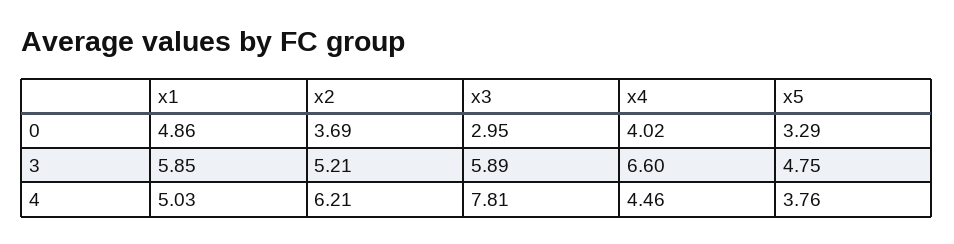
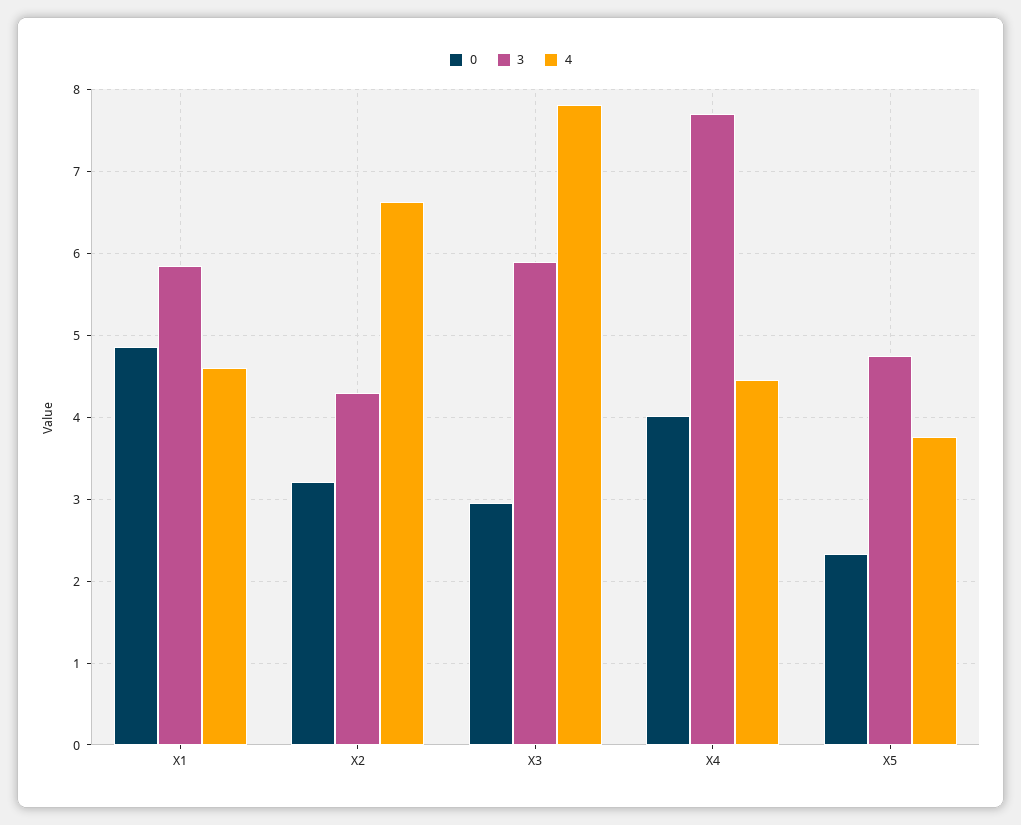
  {
    "0": {
      "x1": 4.86,
-     "x2": 3.69,
+     "x2": 3.2,
      "x3": 2.95,
      "x4": 4.02,
-     "x5": 3.29
+     "x5": 2.3
    },
    "3": {
      "x1": 5.85,
-     "x2": 5.21,
+     "x2": 4.3,
      "x3": 5.89,
-     "x4": 6.6,
+     "x4": 7.7,
      "x5": 4.75
    },
    "4": {
-     "x1": 5.03,
+     "x1": 4.6,
-     "x2": 6.21,
+     "x2": 6.6,
      "x3": 7.81,
      "x4": 4.46,
      "x5": 3.76
    }
  }

